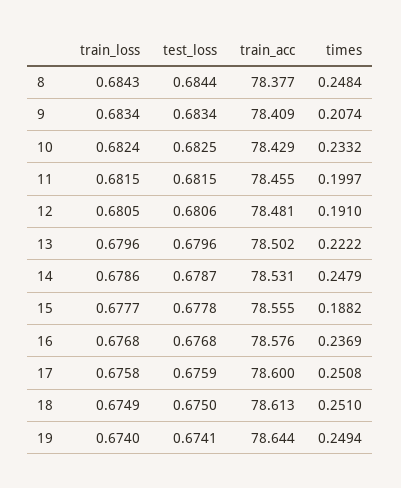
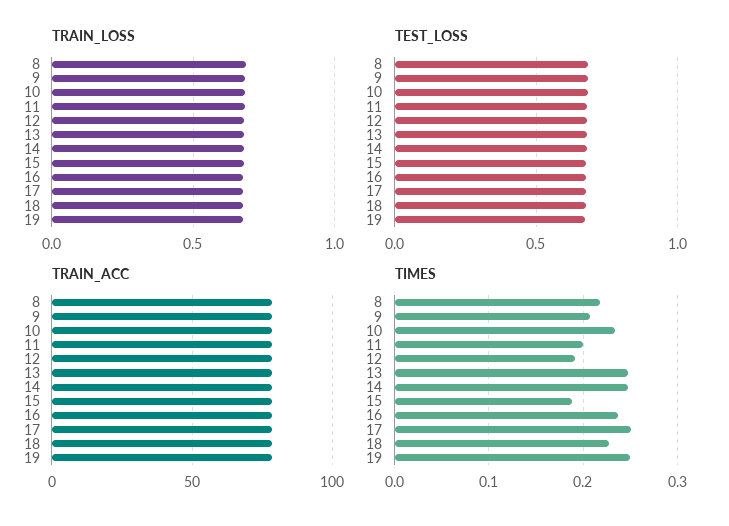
  {
    "train_loss": {
      "8": 0.6843,
      "9": 0.6834,
      "10": 0.6824,
      "11": 0.6815,
      "12": 0.6805,
      "13": 0.6796,
      "14": 0.6786,
      "15": 0.6777,
      "16": 0.6768,
      "17": 0.6758,
      "18": 0.6749,
      "19": 0.674
    },
    "test_loss": {
      "8": 0.6844,
      "9": 0.6834,
      "10": 0.6825,
      "11": 0.6815,
      "12": 0.6806,
      "13": 0.6796,
      "14": 0.6787,
      "15": 0.6778,
      "16": 0.6768,
      "17": 0.6759,
      "18": 0.675,
      "19": 0.6741
    },
    "train_acc": {
      "8": 78.377,
      "9": 78.409,
      "10": 78.429,
      "11": 78.455,
      "12": 78.481,
      "13": 78.502,
      "14": 78.531,
      "15": 78.555,
      "16": 78.576,
      "17": 78.6,
      "18": 78.613,
      "19": 78.644
    },
    "times": {
-     "8": 0.2484,
+     "8": 0.22,
      "9": 0.2074,
      "10": 0.2332,
      "11": 0.1997,
      "12": 0.191,
-     "13": 0.2222,
+     "13": 0.25,
      "14": 0.2479,
      "15": 0.1882,
      "16": 0.2369,
      "17": 0.2508,
-     "18": 0.251,
+     "18": 0.23,
      "19": 0.2494
    }
  }

